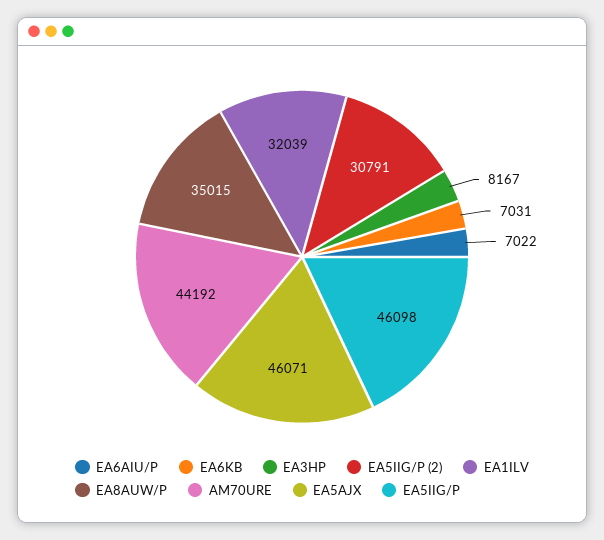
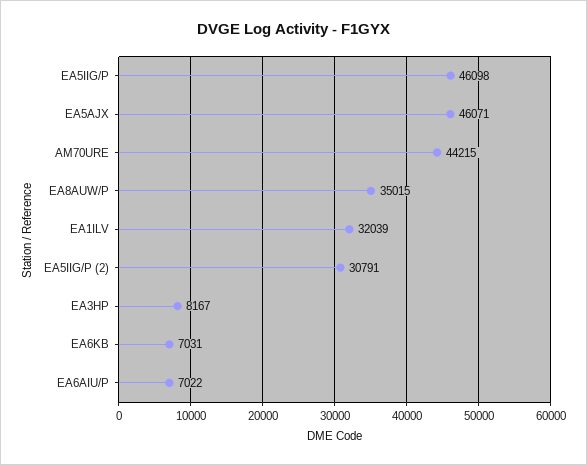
  {
    "EA6AIU/P": 7022,
    "EA6KB": 7031,
    "EA3HP": 8167,
    "EA5IIG/P (2)": 30791,
    "EA1ILV": 32039,
    "EA8AUW/P": 35015,
-   "AM70URE": 44192,
+   "AM70URE": 44215,
    "EA5AJX": 46071,
    "EA5IIG/P": 46098
  }

